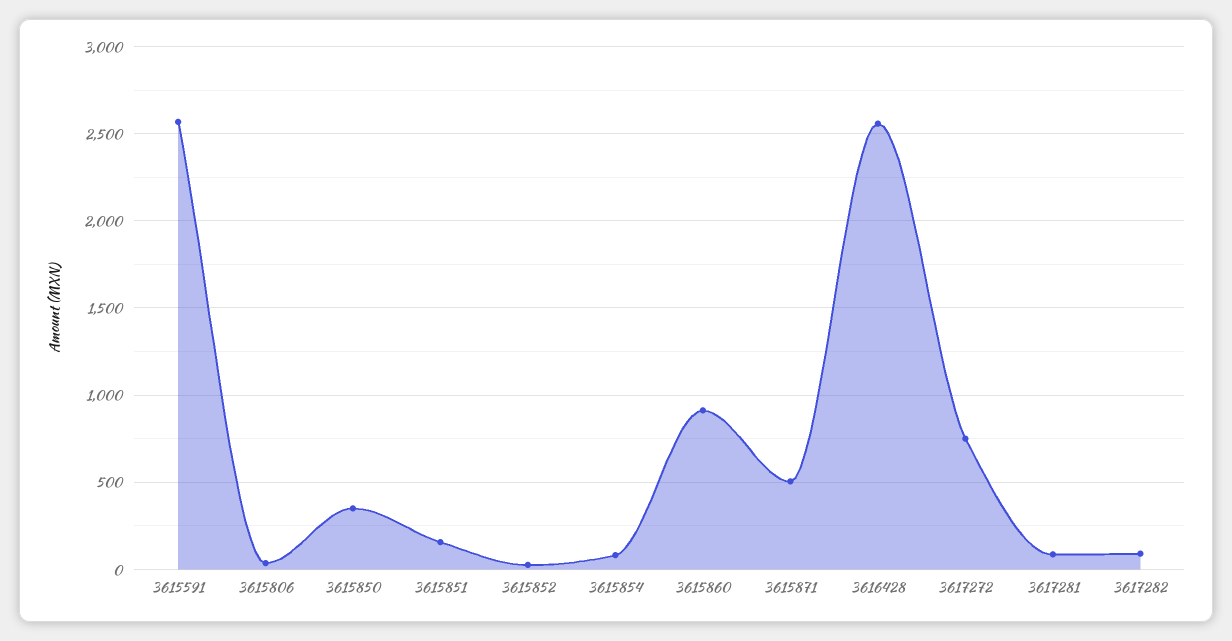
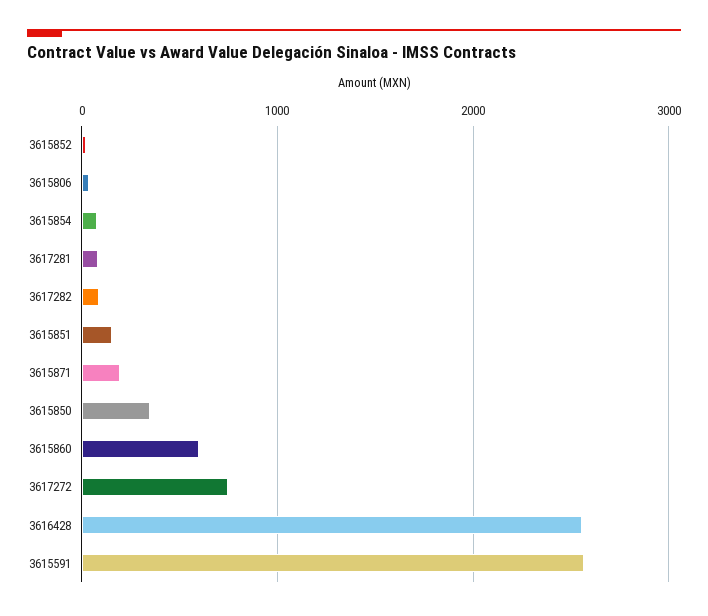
  {
    "3615591": 2550,
    "3615806": 50,
    "3615850": 350,
    "3615851": 150,
    "3615852": 50,
    "3615854": 100,
-   "3615860": 900,
+   "3615860": 600,
-   "3615871": 500,
+   "3615871": 200,
    "3616428": 2550,
    "3617272": 750,
    "3617281": 100,
    "3617282": 100
  }

